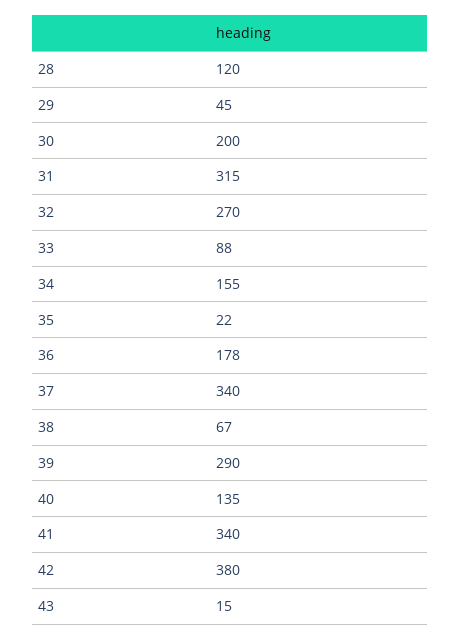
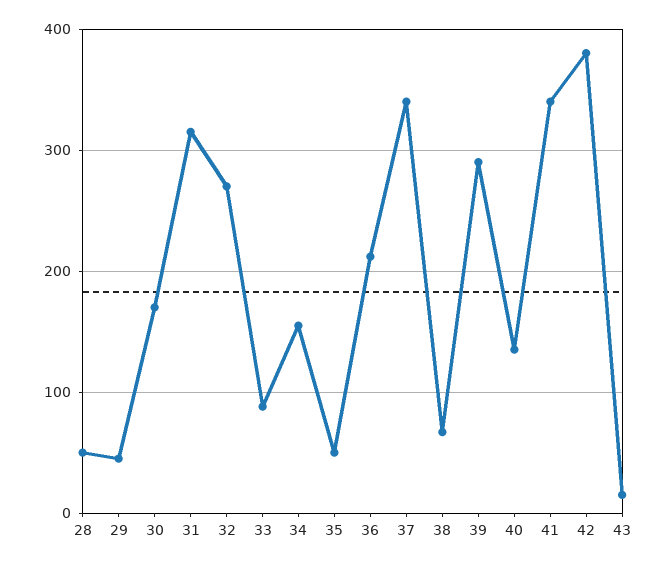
  {
-   "28": 120,
+   "28": 50,
    "29": 45,
-   "30": 200,
+   "30": 170,
    "31": 315,
    "32": 270,
    "33": 88,
    "34": 155,
-   "35": 22,
+   "35": 50,
-   "36": 178,
+   "36": 210,
    "37": 340,
    "38": 67,
    "39": 290,
    "40": 135,
    "41": 340,
    "42": 380,
    "43": 15
  }

